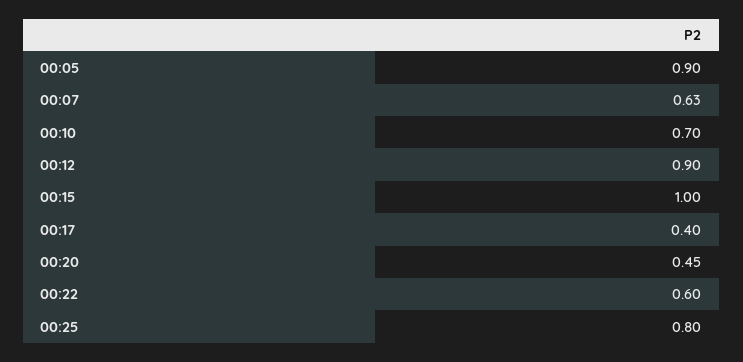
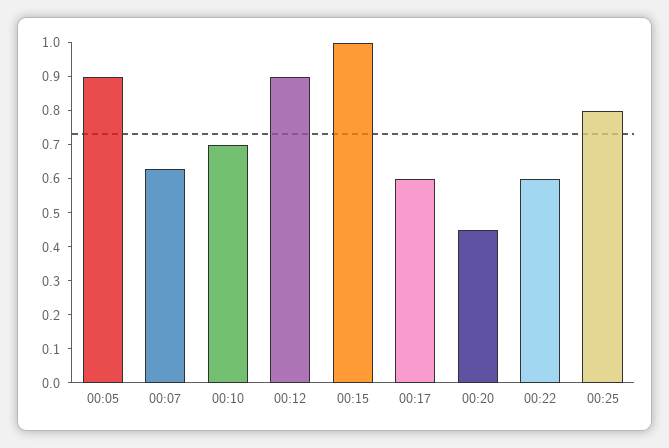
  {
    "00:05": 0.9,
    "00:07": 0.63,
    "00:10": 0.7,
    "00:12": 0.9,
    "00:15": 1,
-   "00:17": 0.4,
+   "00:17": 0.6,
    "00:20": 0.45,
    "00:22": 0.6,
    "00:25": 0.8
  }

